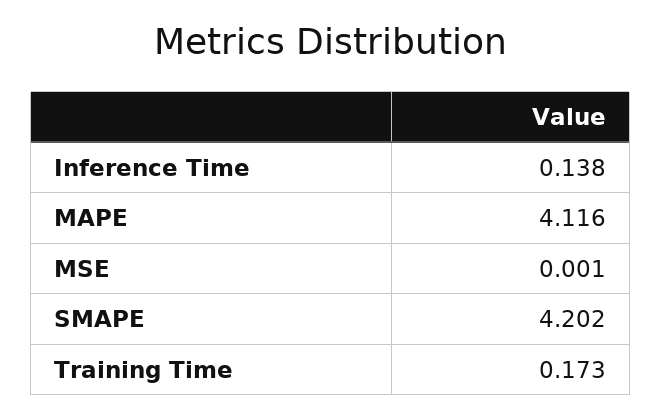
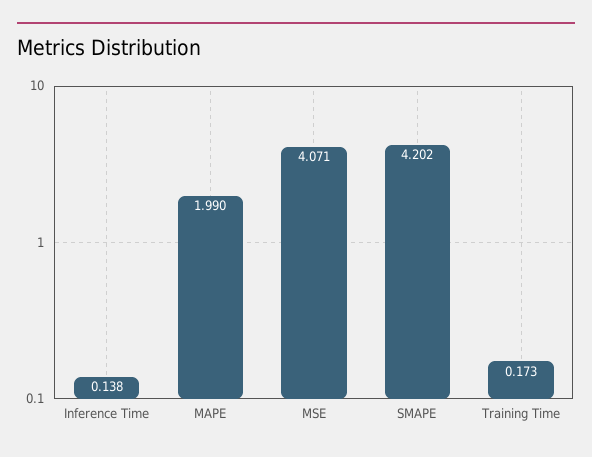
  {
    "Inference Time": 0.138,
-   "MAPE": 4.116,
+   "MAPE": 1.99,
-   "MSE": 0.001,
+   "MSE": 4.071,
    "SMAPE": 4.202,
    "Training Time": 0.173
  }

